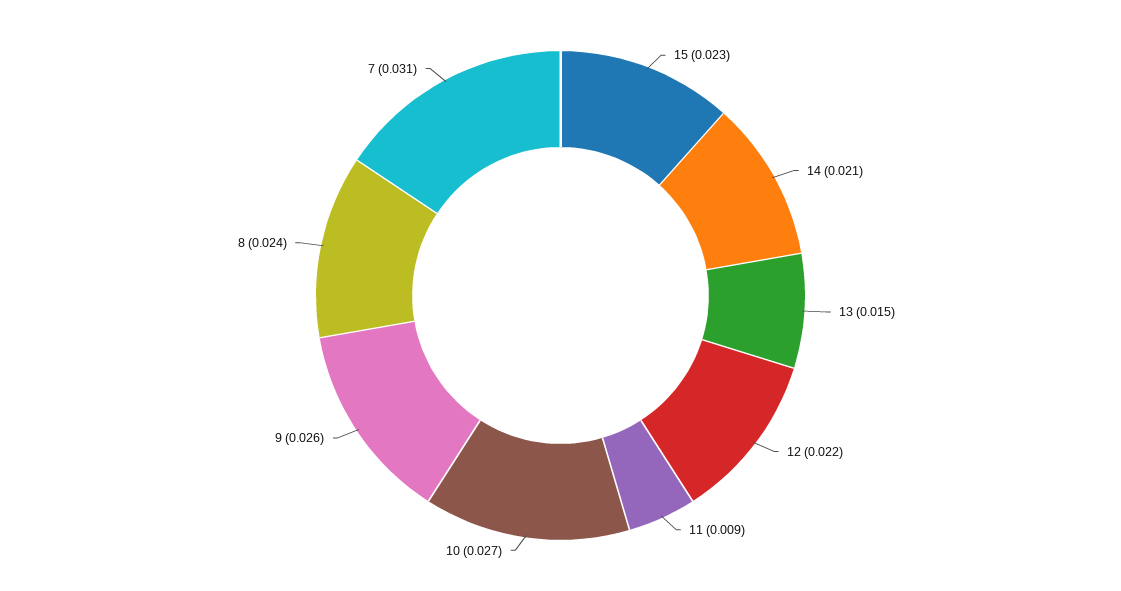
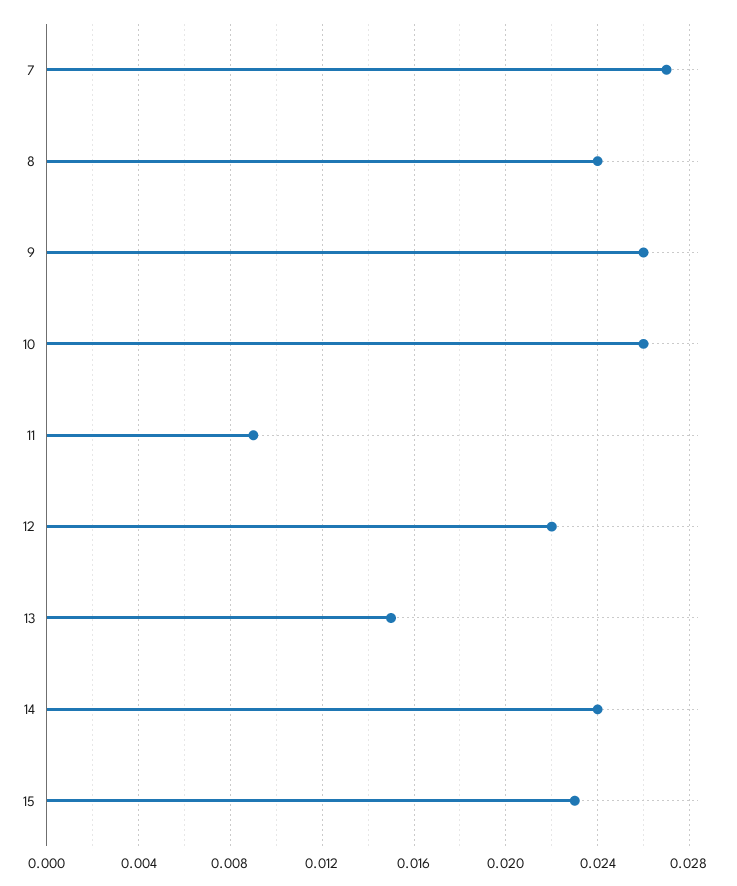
  {
    "15": 0.023,
-   "14": 0.021,
+   "14": 0.024,
    "13": 0.015,
    "12": 0.022,
    "11": 0.009,
-   "10": 0.027,
+   "10": 0.026,
    "9": 0.026,
    "8": 0.024,
-   "7": 0.031
+   "7": 0.027
  }

